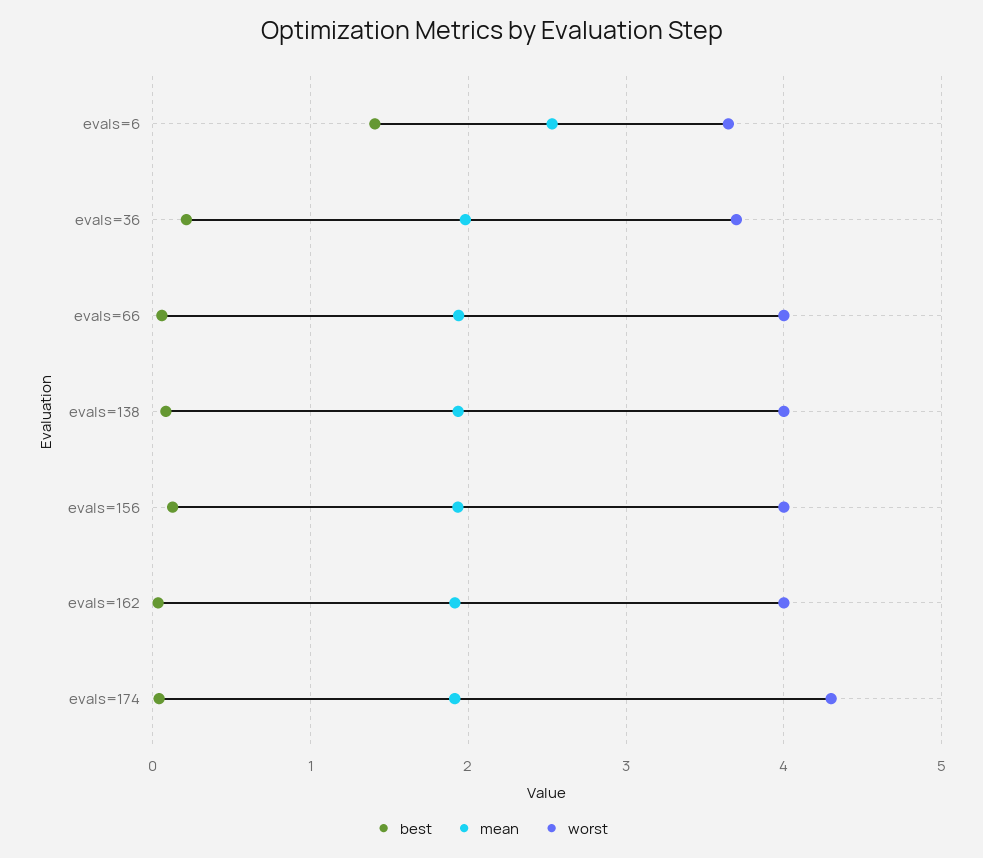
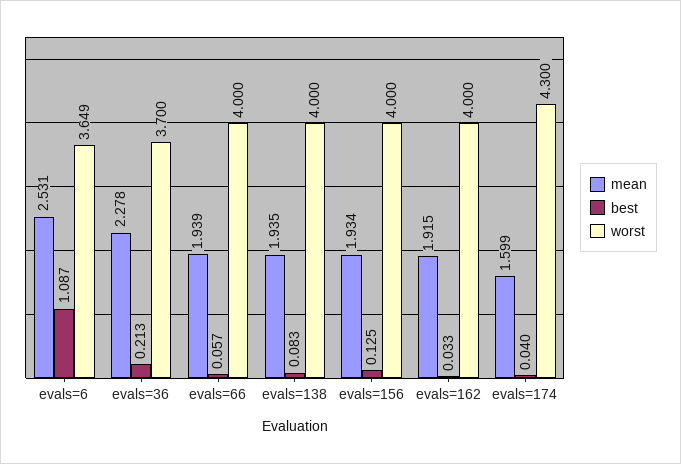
  {
    "best": {
-     "evals=6": 1.4,
+     "evals=6": 1.087,
      "evals=36": 0.213,
      "evals=66": 0.057,
      "evals=138": 0.083,
      "evals=156": 0.125,
      "evals=162": 0.033,
      "evals=174": 0.04
    },
    "mean": {
      "evals=6": 2.531,
-     "evals=36": 2,
+     "evals=36": 2.278,
      "evals=66": 1.939,
      "evals=138": 1.935,
      "evals=156": 1.934,
      "evals=162": 1.915,
-     "evals=174": 1.9
+     "evals=174": 1.599
    },
    "worst": {
      "evals=6": 3.649,
      "evals=36": 3.7,
      "evals=66": 4,
      "evals=138": 4,
      "evals=156": 4,
      "evals=162": 4,
      "evals=174": 4.3
    }
  }

